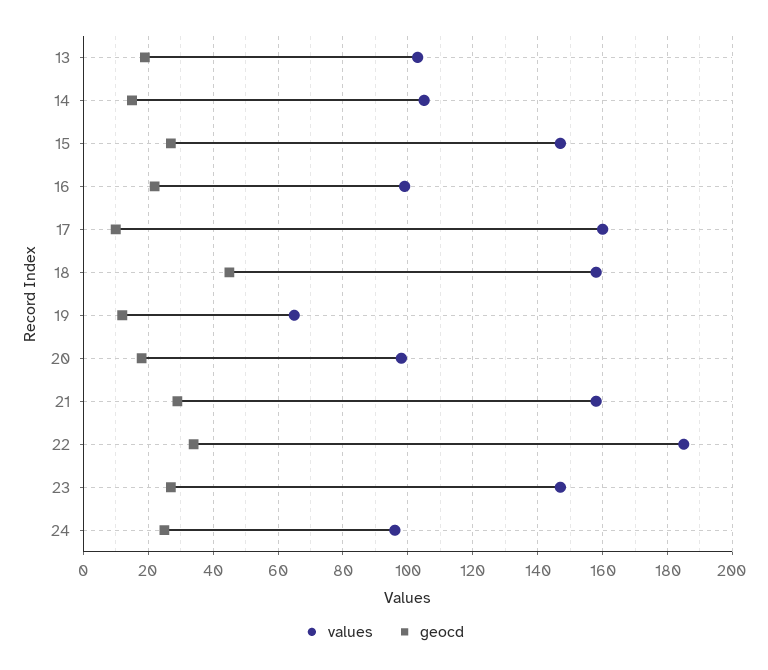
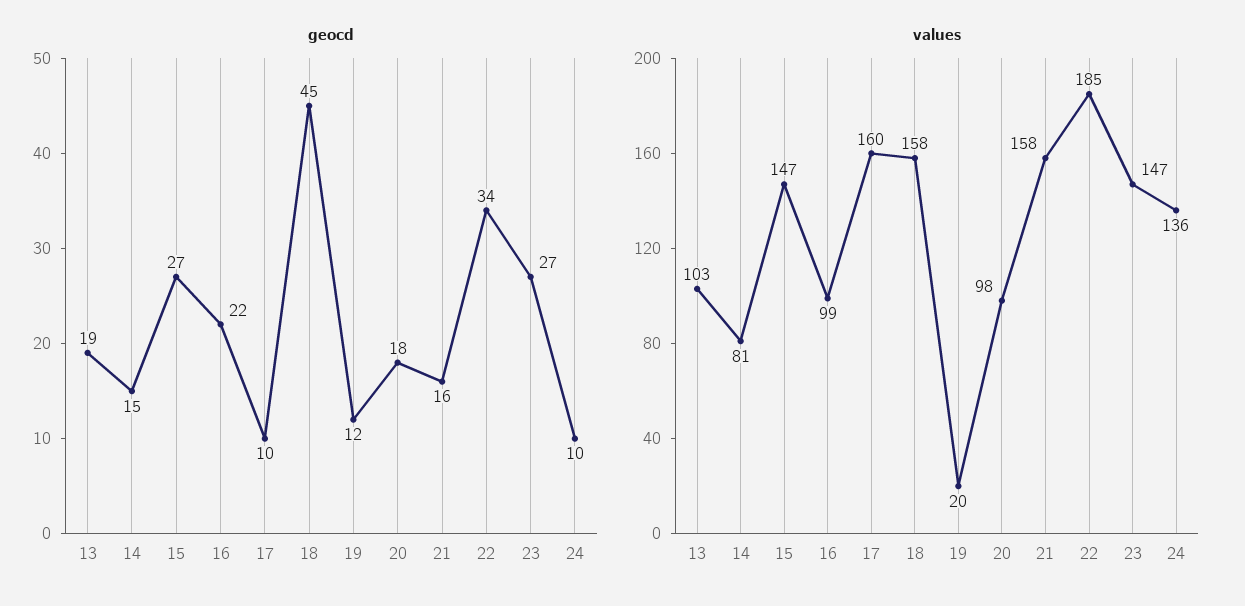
  {
    "values": {
      "13": 103,
-     "14": 105,
+     "14": 81,
      "15": 147,
      "16": 99,
      "17": 160,
      "18": 158,
-     "19": 65,
+     "19": 20,
      "20": 98,
      "21": 158,
      "22": 185,
      "23": 147,
-     "24": 95
+     "24": 136
    },
    "geocd": {
      "13": 19,
      "14": 15,
      "15": 27,
      "16": 22,
      "17": 10,
      "18": 45,
      "19": 12,
      "20": 18,
-     "21": 30,
+     "21": 16,
      "22": 34,
      "23": 27,
-     "24": 25
+     "24": 10
    }
  }

